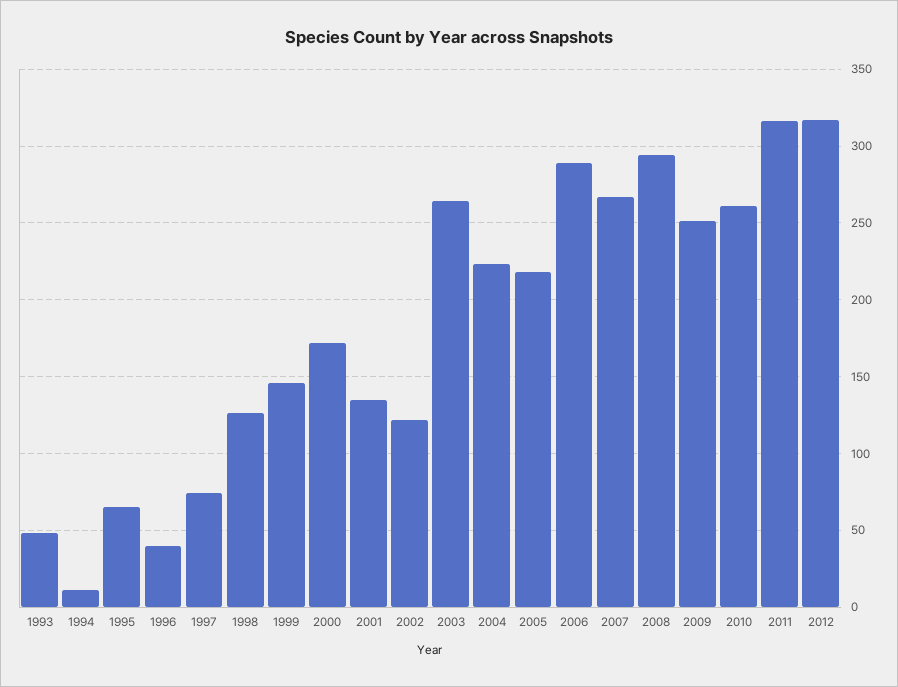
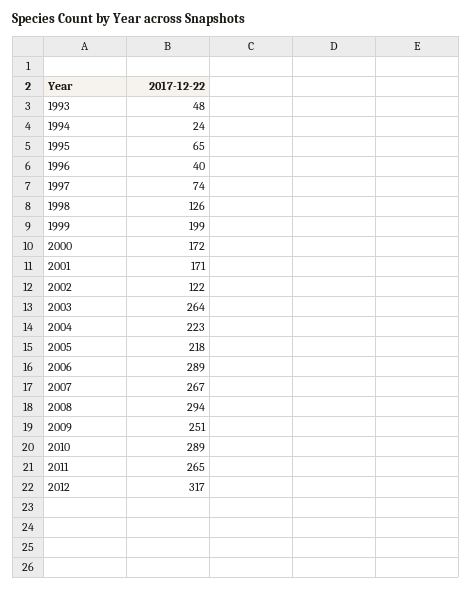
  {
    "1993": 48,
-   "1994": 10,
+   "1994": 24,
    "1995": 65,
    "1996": 40,
    "1997": 74,
    "1998": 126,
-   "1999": 145,
+   "1999": 199,
    "2000": 172,
-   "2001": 135,
+   "2001": 171,
    "2002": 122,
    "2003": 264,
    "2004": 223,
    "2005": 218,
    "2006": 289,
    "2007": 267,
    "2008": 294,
    "2009": 251,
-   "2010": 260,
+   "2010": 289,
-   "2011": 315,
+   "2011": 265,
    "2012": 317
  }

